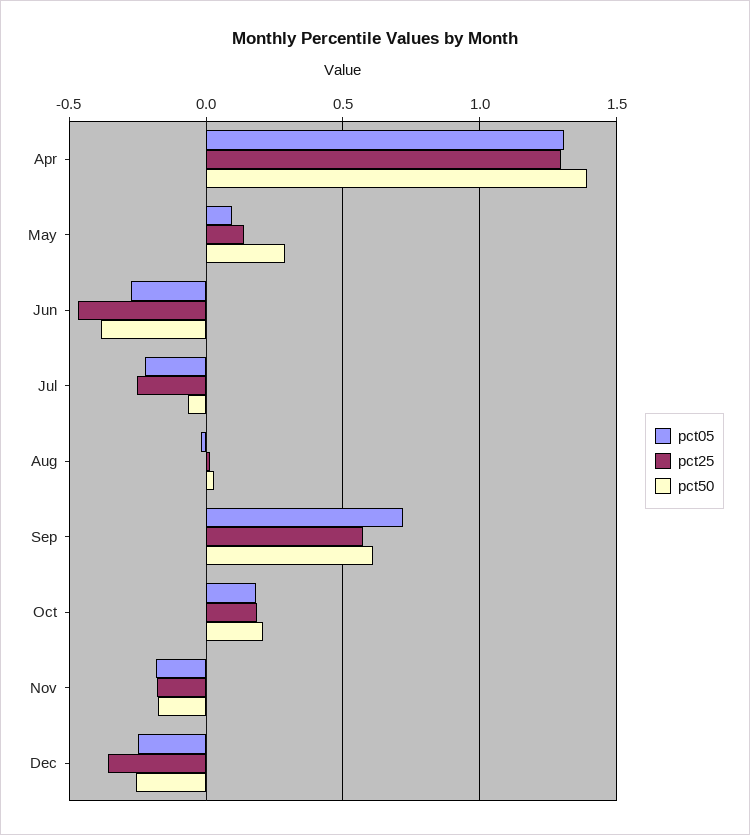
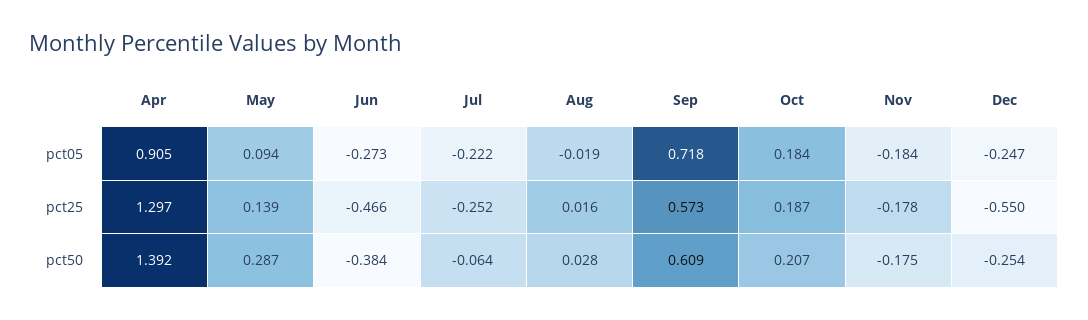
  {
    "pct05": {
-     "Apr": 1.3,
+     "Apr": 0.905,
      "May": 0.094,
      "Jun": -0.273,
      "Jul": -0.222,
      "Aug": -0.019,
      "Sep": 0.718,
      "Oct": 0.184,
      "Nov": -0.184,
      "Dec": -0.247
    },
    "pct25": {
      "Apr": 1.297,
      "May": 0.139,
      "Jun": -0.466,
      "Jul": -0.252,
      "Aug": 0.016,
      "Sep": 0.573,
      "Oct": 0.187,
      "Nov": -0.178,
-     "Dec": -0.35
+     "Dec": -0.55
    },
    "pct50": {
      "Apr": 1.392,
      "May": 0.287,
      "Jun": -0.384,
      "Jul": -0.064,
      "Aug": 0.028,
      "Sep": 0.609,
      "Oct": 0.207,
      "Nov": -0.175,
      "Dec": -0.254
    }
  }

